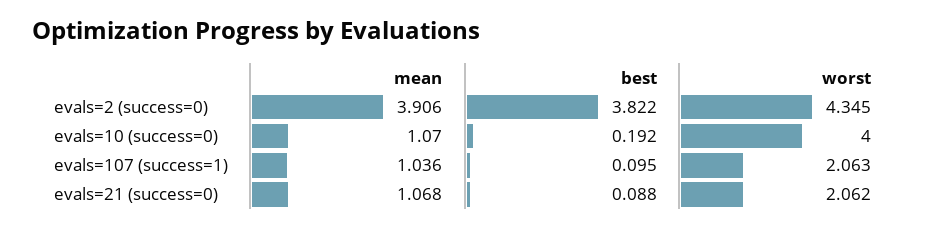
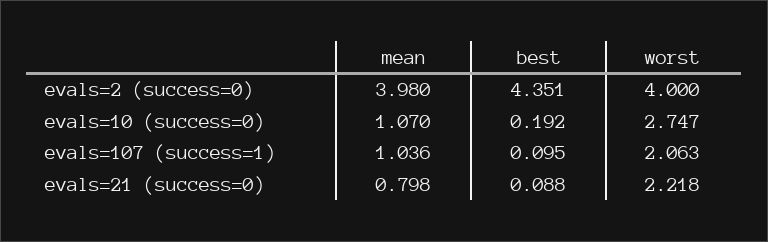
  {
    "mean": {
-     "evals=2 (success=0)": 3.906,
+     "evals=2 (success=0)": 3.98,
      "evals=10 (success=0)": 1.07,
      "evals=107 (success=1)": 1.036,
-     "evals=21 (success=0)": 1.068
+     "evals=21 (success=0)": 0.798
    },
    "best": {
-     "evals=2 (success=0)": 3.822,
+     "evals=2 (success=0)": 4.351,
      "evals=10 (success=0)": 0.192,
      "evals=107 (success=1)": 0.095,
      "evals=21 (success=0)": 0.088
    },
    "worst": {
-     "evals=2 (success=0)": 4.345,
+     "evals=2 (success=0)": 4,
-     "evals=10 (success=0)": 4,
+     "evals=10 (success=0)": 2.747,
      "evals=107 (success=1)": 2.063,
-     "evals=21 (success=0)": 2.062
+     "evals=21 (success=0)": 2.218
    }
  }

